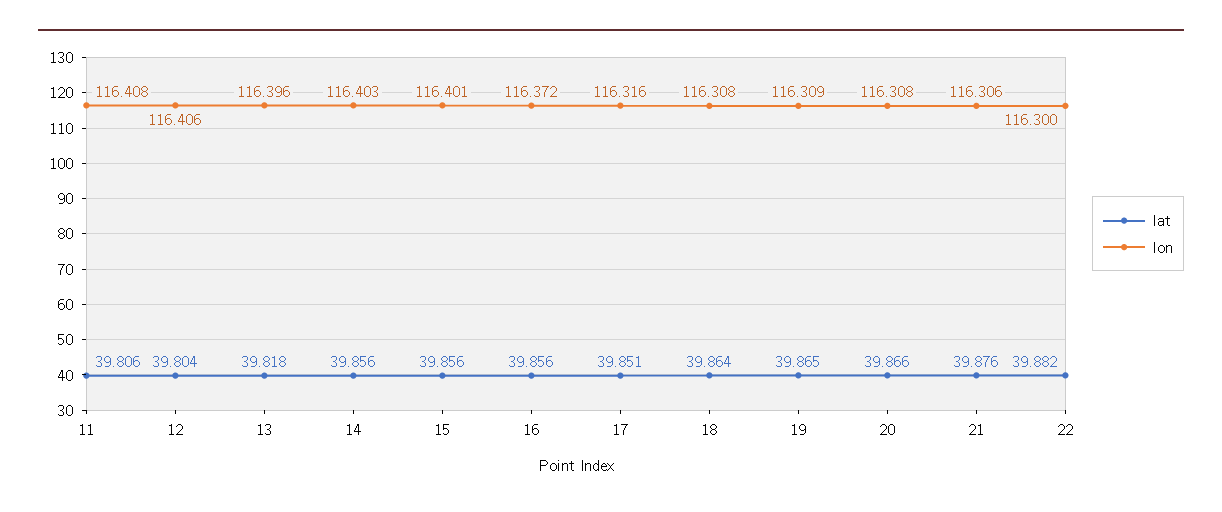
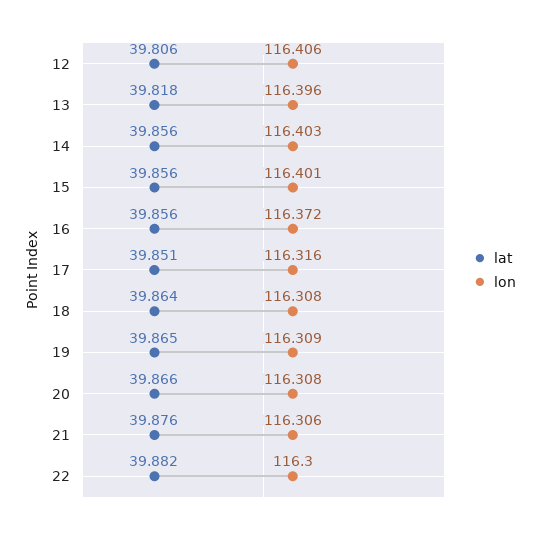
  {
    "lat": {
-     "11": 39.806,
-     "12": 39.804,
+     "12": 39.806,
      "13": 39.818,
      "14": 39.856,
      "15": 39.856,
      "16": 39.856,
      "17": 39.851,
      "18": 39.864,
      "19": 39.865,
      "20": 39.866,
      "21": 39.876,
      "22": 39.882
    },
    "lon": {
-     "11": 116.408,
      "12": 116.406,
      "13": 116.396,
      "14": 116.403,
      "15": 116.401,
      "16": 116.372,
      "17": 116.316,
      "18": 116.308,
      "19": 116.309,
      "20": 116.308,
      "21": 116.306,
      "22": 116.3
    }
  }

